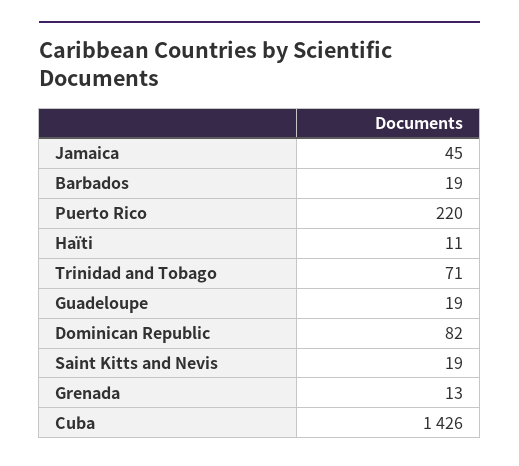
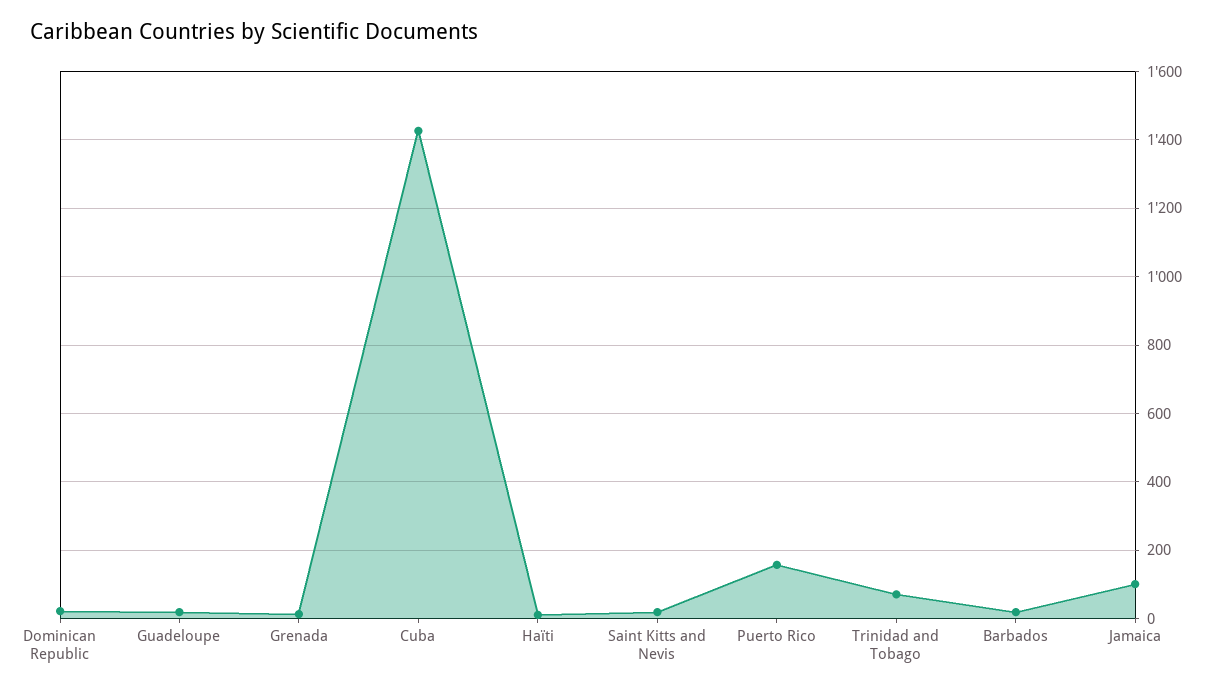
  {
-   "Jamaica": 45,
+   "Jamaica": 100,
    "Barbados": 19,
-   "Puerto Rico": 220,
+   "Puerto Rico": 160,
    "Haïti": 11,
    "Trinidad and Tobago": 71,
    "Guadeloupe": 19,
-   "Dominican Republic": 82,
+   "Dominican Republic": 20,
    "Saint Kitts and Nevis": 19,
    "Grenada": 13,
    "Cuba": 1426
  }

